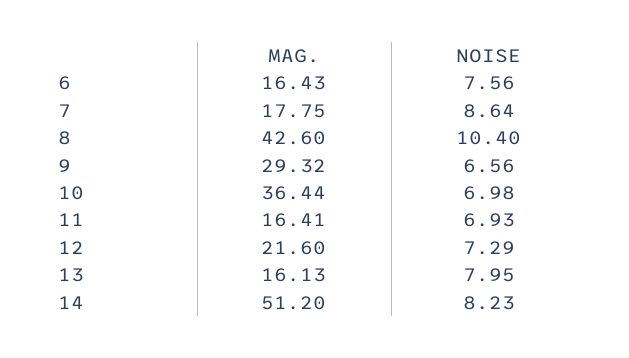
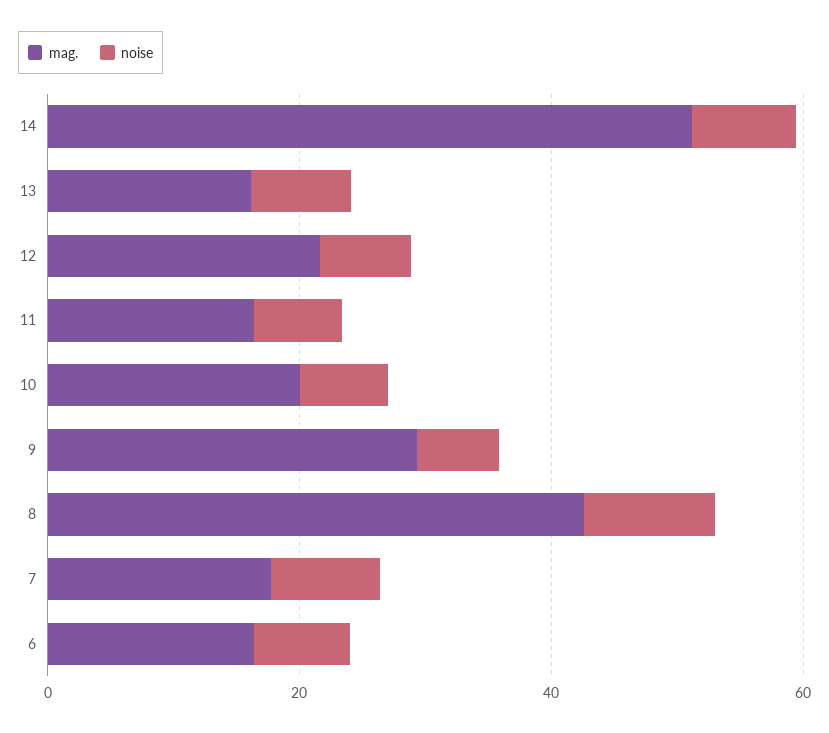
  {
    "MAG.": {
      "6": 16.43,
      "7": 17.75,
      "8": 42.6,
      "9": 29.32,
-     "10": 36.44,
+     "10": 20,
      "11": 16.41,
      "12": 21.6,
      "13": 16.13,
      "14": 51.2
    },
    "NOISE": {
      "6": 7.56,
      "7": 8.64,
      "8": 10.4,
      "9": 6.56,
      "10": 6.98,
      "11": 6.93,
      "12": 7.29,
      "13": 7.95,
      "14": 8.23
    }
  }

